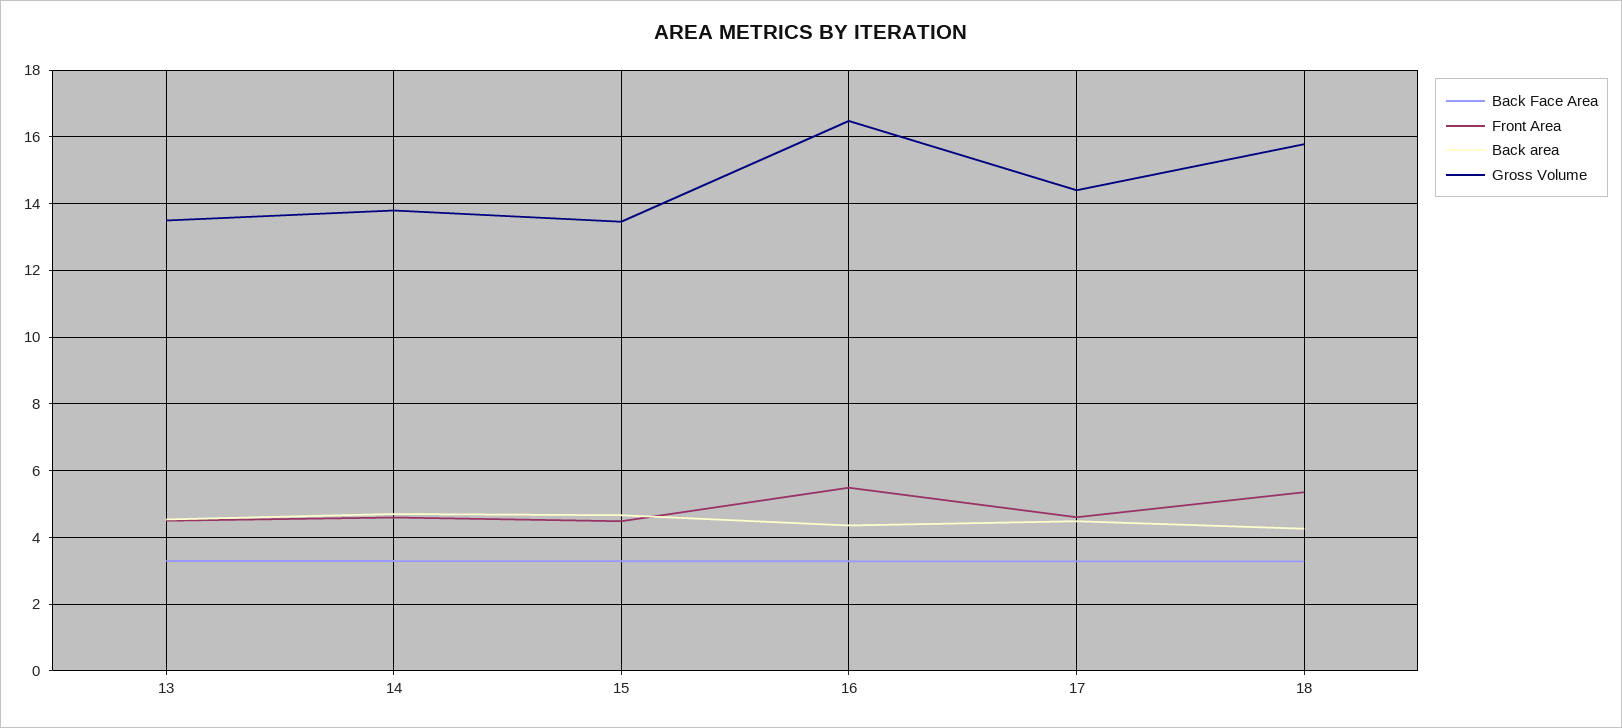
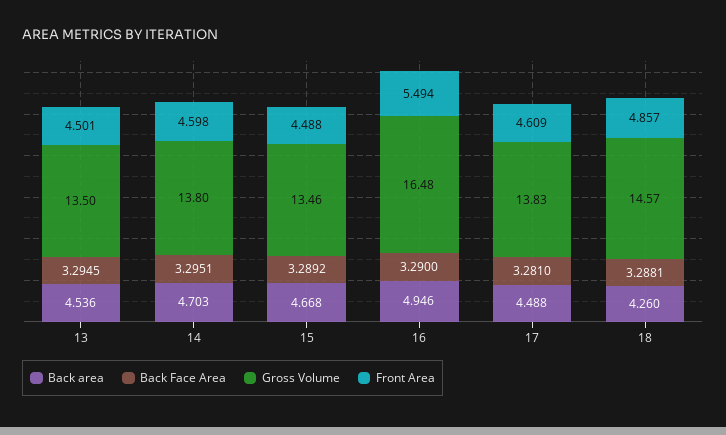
  {
    "Back Face Area": {
      "13": 3.2945,
      "14": 3.2951,
      "15": 3.2892,
      "16": 3.29,
      "17": 3.281,
      "18": 3.2881
    },
    "Front Area": {
      "13": 4.501,
      "14": 4.598,
      "15": 4.488,
      "16": 5.494,
      "17": 4.609,
-     "18": 5.4
+     "18": 4.857
    },
    "Back area": {
      "13": 4.536,
      "14": 4.703,
      "15": 4.668,
-     "16": 4.4,
+     "16": 4.946,
      "17": 4.488,
      "18": 4.26
    },
    "Gross Volume": {
      "13": 13.5,
      "14": 13.8,
      "15": 13.46,
      "16": 16.48,
-     "17": 14.4,
+     "17": 13.83,
-     "18": 15.8
+     "18": 14.57
    }
  }

